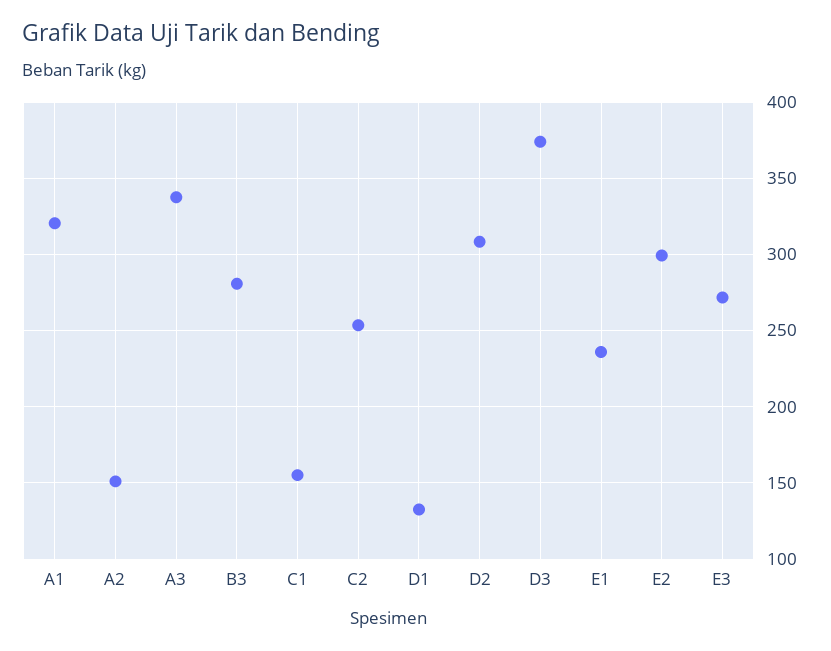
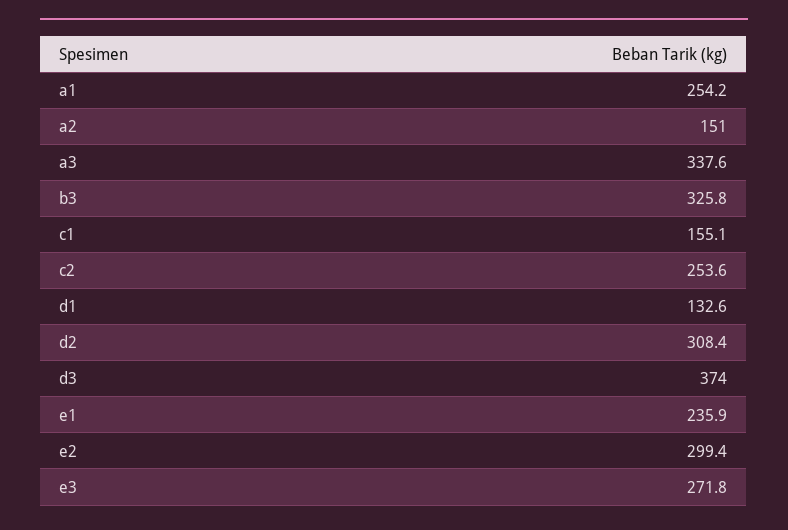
  {
-   "A1": 320,
+   "A1": 254.2,
    "A2": 151,
    "A3": 337.6,
-   "B3": 280,
+   "B3": 325.8,
    "C1": 155.1,
    "C2": 253.6,
    "D1": 132.6,
    "D2": 308.4,
    "D3": 374,
    "E1": 235.9,
    "E2": 299.4,
    "E3": 271.8
  }

